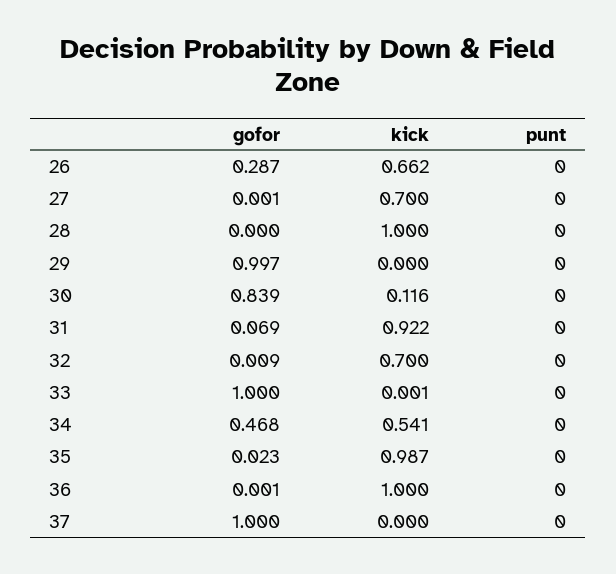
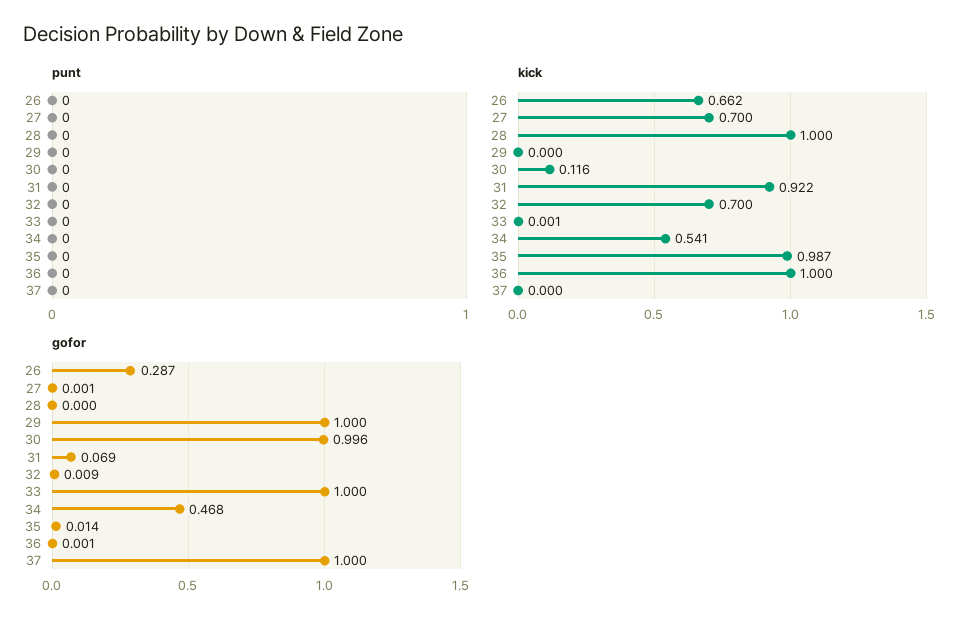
  {
    "gofor": {
      "26": 0.287,
      "27": 0.001,
      "28": 0,
-     "29": 0.997,
+     "29": 1,
-     "30": 0.839,
+     "30": 0.996,
      "31": 0.069,
      "32": 0.009,
      "33": 1,
      "34": 0.468,
-     "35": 0.023,
+     "35": 0.014,
      "36": 0.001,
      "37": 1
    },
    "kick": {
      "26": 0.662,
      "27": 0.7,
      "28": 1,
      "29": 0,
      "30": 0.116,
      "31": 0.922,
      "32": 0.7,
      "33": 0.001,
      "34": 0.541,
      "35": 0.987,
      "36": 1,
      "37": 0
    },
    "punt": {
      "26": 0,
      "27": 0,
      "28": 0,
      "29": 0,
      "30": 0,
      "31": 0,
      "32": 0,
      "33": 0,
      "34": 0,
      "35": 0,
      "36": 0,
      "37": 0
    }
  }

